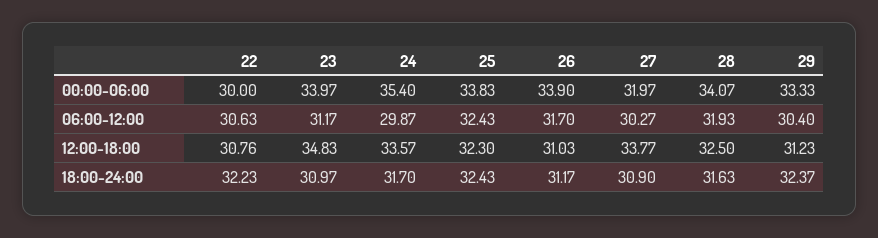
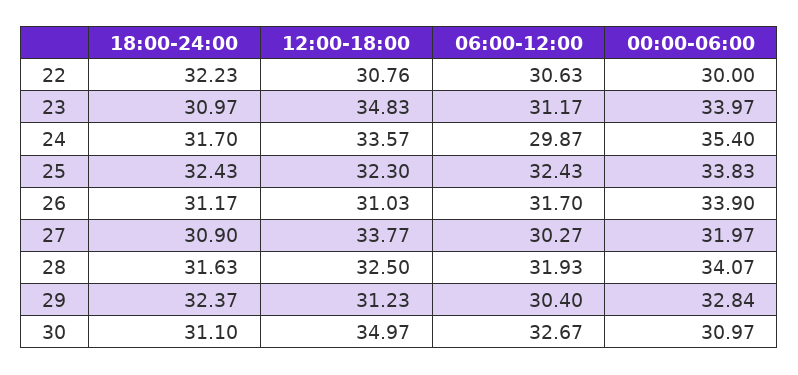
  {
    "22": {
      "00:00-06:00": 30,
      "06:00-12:00": 30.63,
      "12:00-18:00": 30.76,
      "18:00-24:00": 32.23
    },
    "23": {
      "00:00-06:00": 33.97,
      "06:00-12:00": 31.17,
      "12:00-18:00": 34.83,
      "18:00-24:00": 30.97
    },
    "24": {
      "00:00-06:00": 35.4,
      "06:00-12:00": 29.87,
      "12:00-18:00": 33.57,
      "18:00-24:00": 31.7
    },
    "25": {
      "00:00-06:00": 33.83,
      "06:00-12:00": 32.43,
      "12:00-18:00": 32.3,
      "18:00-24:00": 32.43
    },
    "26": {
      "00:00-06:00": 33.9,
      "06:00-12:00": 31.7,
      "12:00-18:00": 31.03,
      "18:00-24:00": 31.17
    },
    "27": {
      "00:00-06:00": 31.97,
      "06:00-12:00": 30.27,
      "12:00-18:00": 33.77,
      "18:00-24:00": 30.9
    },
    "28": {
      "00:00-06:00": 34.07,
      "06:00-12:00": 31.93,
      "12:00-18:00": 32.5,
      "18:00-24:00": 31.63
    },
    "29": {
-     "00:00-06:00": 33.33,
+     "00:00-06:00": 32.84,
      "06:00-12:00": 30.4,
      "12:00-18:00": 31.23,
      "18:00-24:00": 32.37
-   }
+   },
+   "30": {
+     "18:00-24:00": 31.1,
+     "12:00-18:00": 34.97,
+     "06:00-12:00": 32.67,
+     "00:00-06:00": 30.97
+   }
  }

